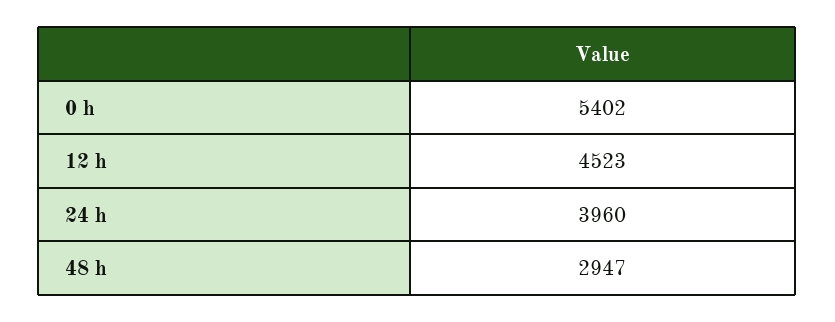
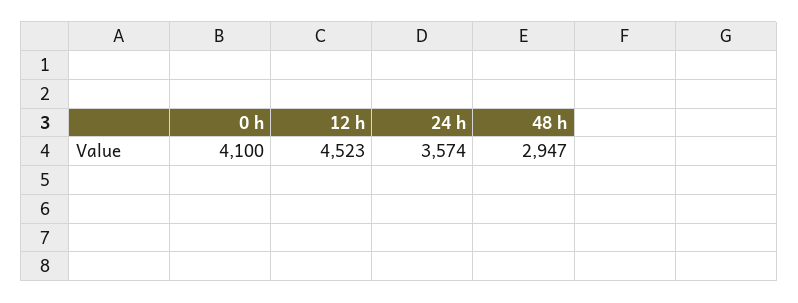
  {
-   "0 h": 5402,
+   "0 h": 4100,
    "12 h": 4523,
-   "24 h": 3960,
+   "24 h": 3574,
    "48 h": 2947
  }

